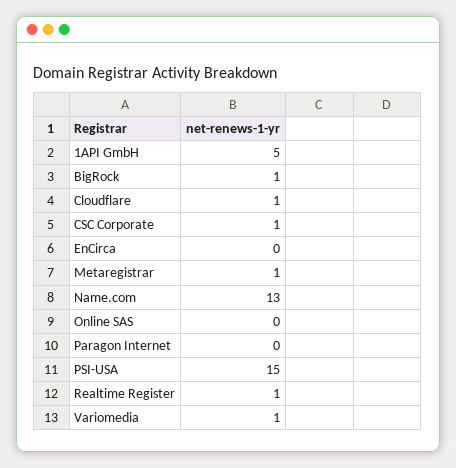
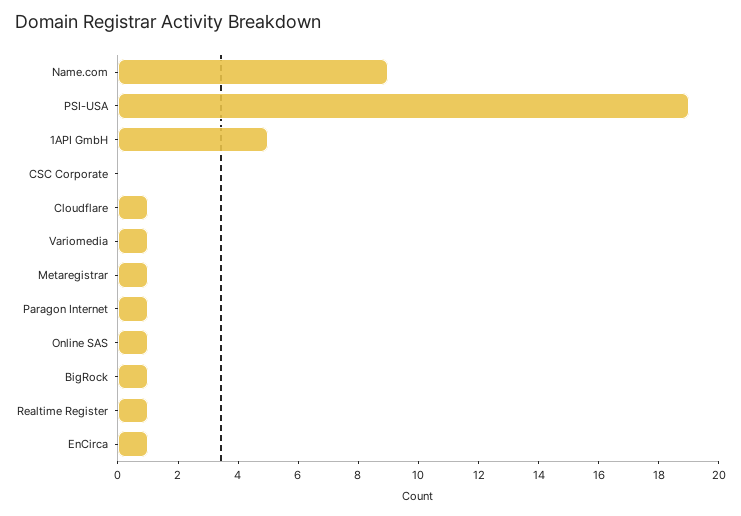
  {
    "1API GmbH": 5,
    "BigRock": 1,
    "Cloudflare": 1,
-   "CSC Corporate": 1,
+   "CSC Corporate": 0,
-   "EnCirca": 0,
+   "EnCirca": 1,
    "Metaregistrar": 1,
-   "Name.com": 13,
+   "Name.com": 9,
-   "Online SAS": 0,
+   "Online SAS": 1,
-   "Paragon Internet": 0,
+   "Paragon Internet": 1,
-   "PSI-USA": 15,
+   "PSI-USA": 19,
    "Realtime Register": 1,
    "Variomedia": 1
  }

